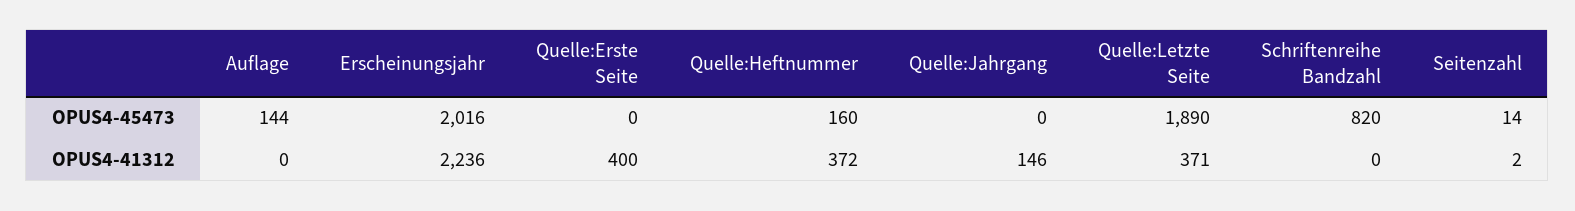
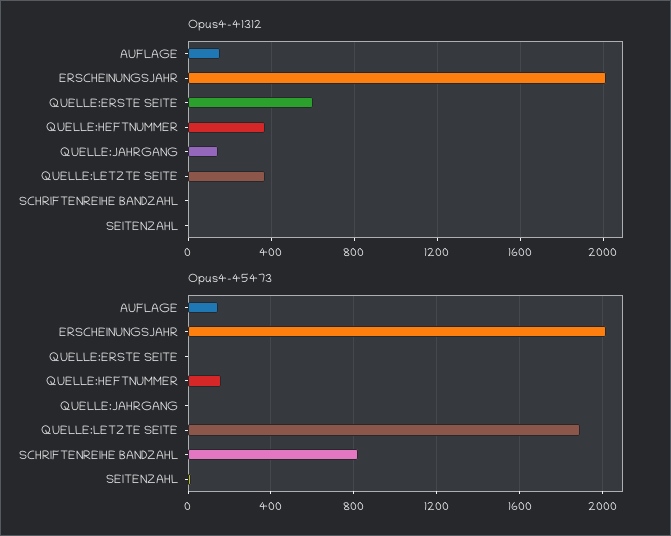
  {
    "OPUS4-45473": {
      "Auflage": 144,
      "Erscheinungsjahr": 2016,
      "Quelle:Erste Seite": 0,
      "Quelle:Heftnummer": 160,
      "Quelle:Jahrgang": 0,
      "Quelle:Letzte Seite": 1890,
      "Schriftenreihe Bandzahl": 820,
      "Seitenzahl": 14
    },
    "OPUS4-41312": {
-     "Auflage": 0,
+     "Auflage": 150,
-     "Erscheinungsjahr": 2236,
+     "Erscheinungsjahr": 2000,
-     "Quelle:Erste Seite": 400,
+     "Quelle:Erste Seite": 600,
      "Quelle:Heftnummer": 372,
      "Quelle:Jahrgang": 146,
      "Quelle:Letzte Seite": 371,
      "Schriftenreihe Bandzahl": 0,
      "Seitenzahl": 2
    }
  }

